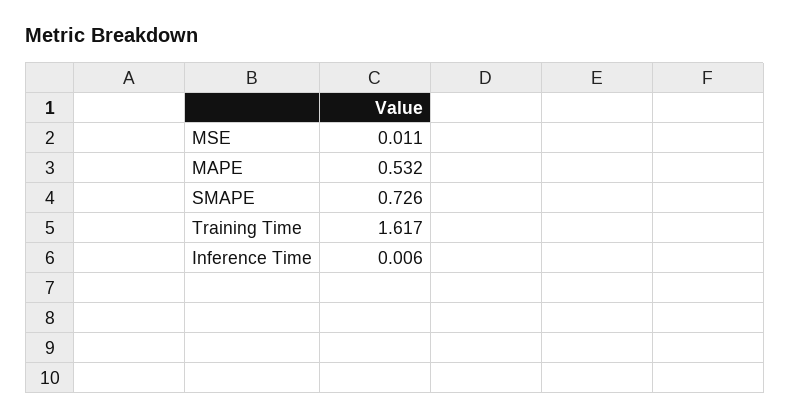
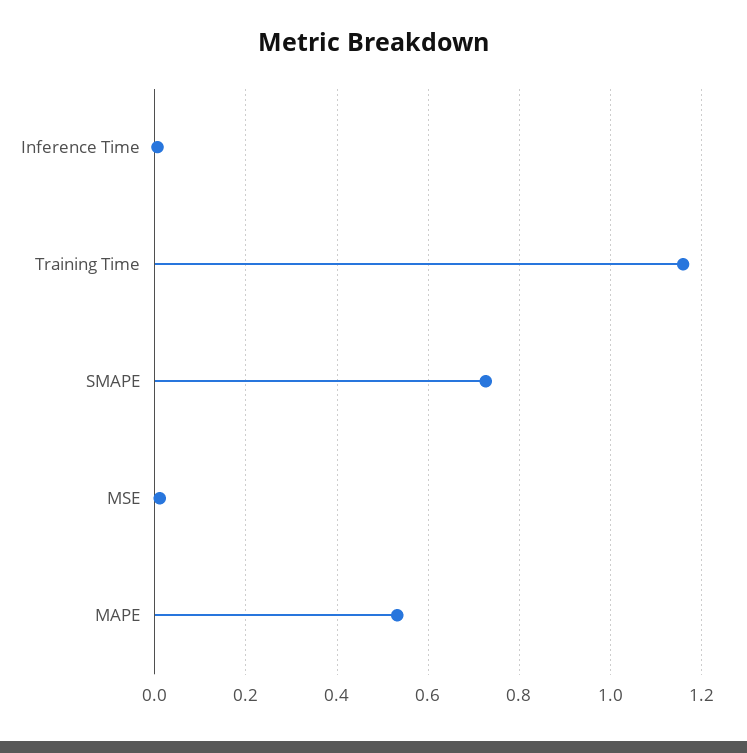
  {
    "MSE": 0.011,
    "MAPE": 0.532,
    "SMAPE": 0.726,
-   "Training Time": 1.617,
+   "Training Time": 1.16,
    "Inference Time": 0.006
  }

